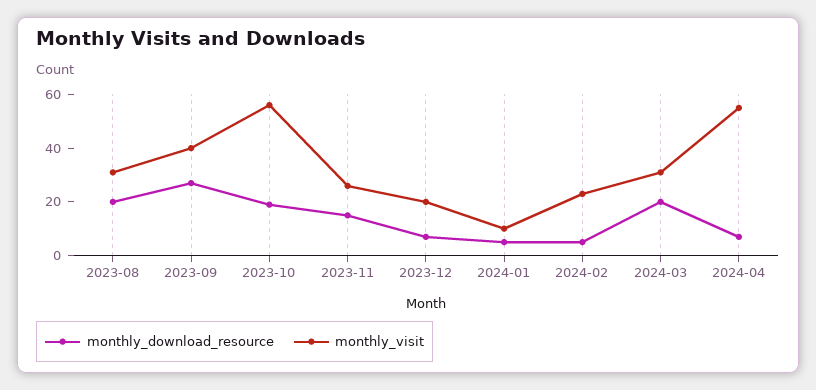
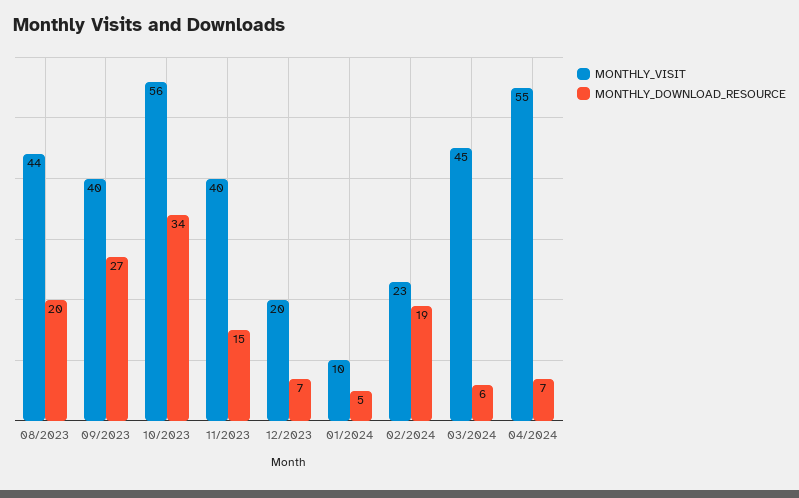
  {
    "monthly_download_resource": {
      "2023-08": 20,
      "2023-09": 27,
-     "2023-10": 20,
+     "2023-10": 34,
      "2023-11": 15,
      "2023-12": 7,
      "2024-01": 5,
-     "2024-02": 5,
+     "2024-02": 19,
-     "2024-03": 20,
+     "2024-03": 6,
      "2024-04": 7
    },
    "monthly_visit": {
-     "2023-08": 30,
+     "2023-08": 44,
      "2023-09": 40,
      "2023-10": 56,
-     "2023-11": 25,
+     "2023-11": 40,
      "2023-12": 20,
      "2024-01": 10,
      "2024-02": 23,
-     "2024-03": 30,
+     "2024-03": 45,
      "2024-04": 55
    }
  }

